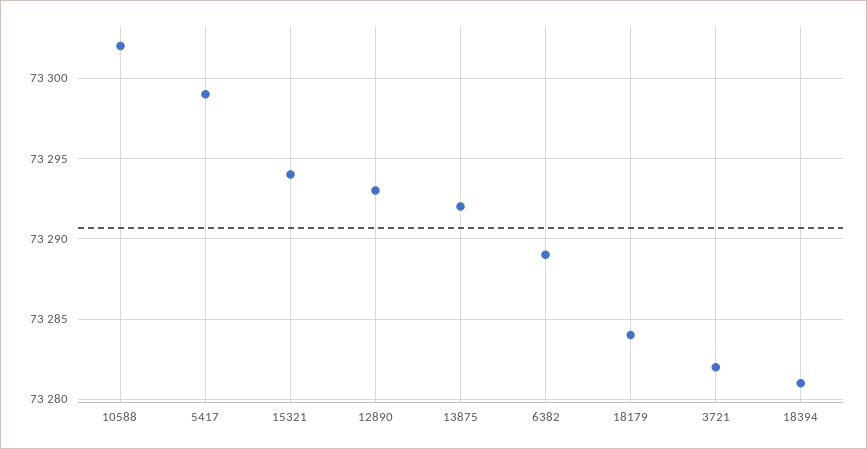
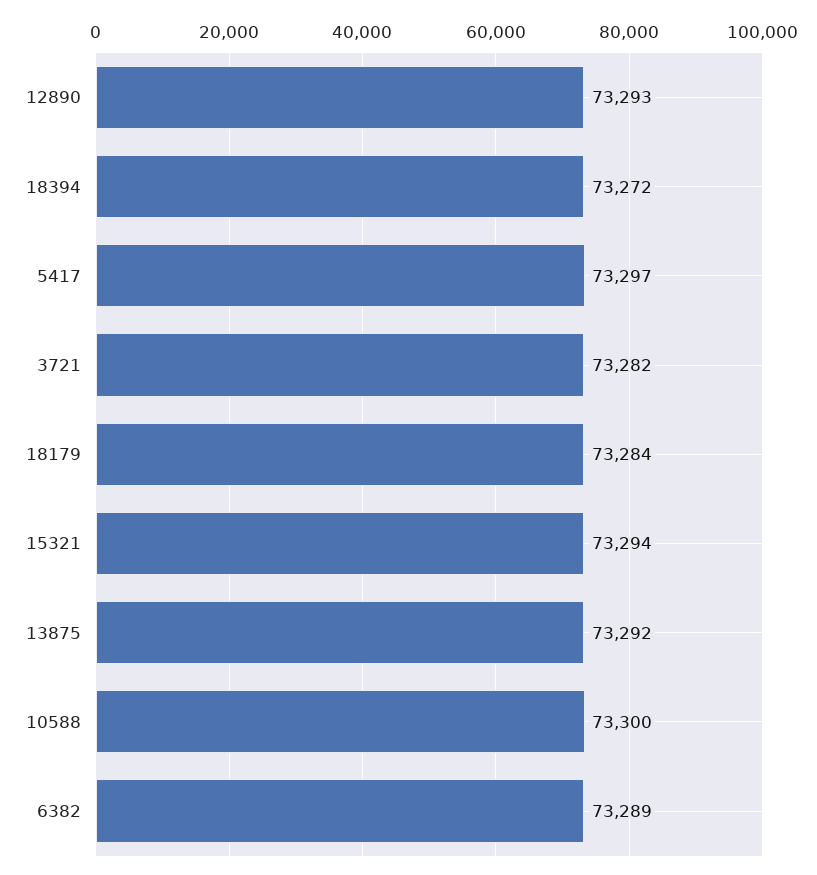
  {
-   "10588": 73302,
+   "10588": 73300,
-   "5417": 73299,
+   "5417": 73297,
    "15321": 73294,
    "12890": 73293,
    "13875": 73292,
    "6382": 73289,
    "18179": 73284,
    "3721": 73282,
-   "18394": 73281
+   "18394": 73272
  }

